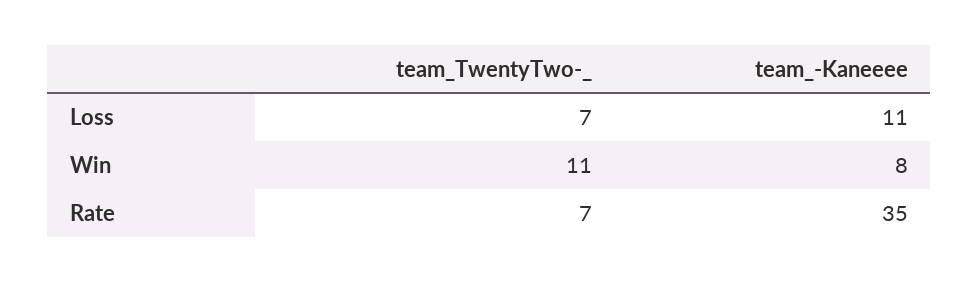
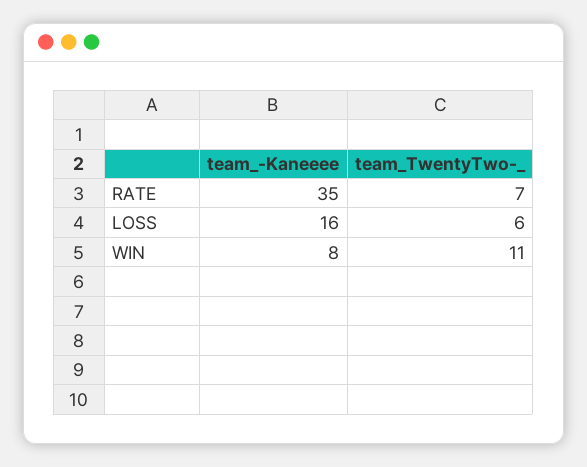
  {
    "team_TwentyTwo-_": {
-     "Loss": 7,
+     "Loss": 6,
      "Win": 11,
      "Rate": 7
    },
    "team_-Kaneeee": {
-     "Loss": 11,
+     "Loss": 16,
      "Win": 8,
      "Rate": 35
    }
  }

